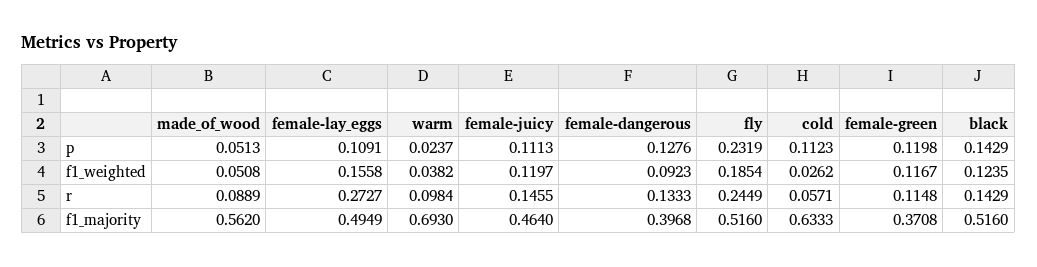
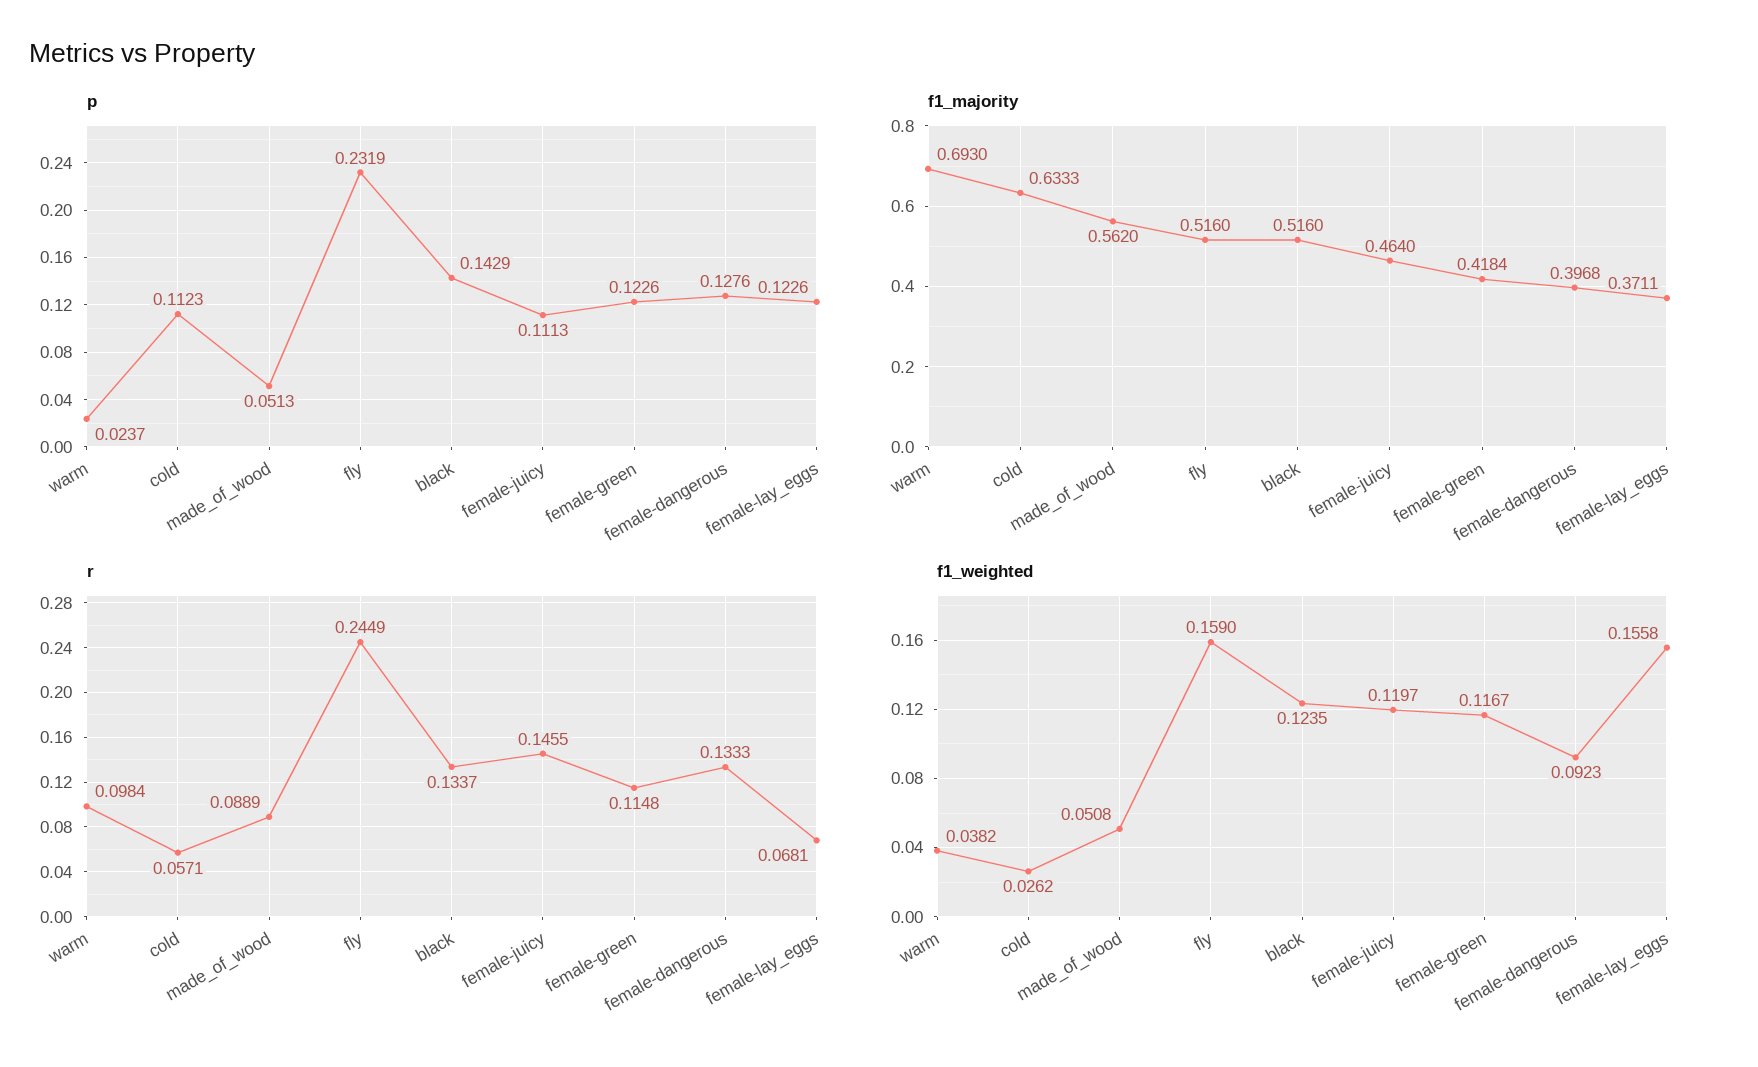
  {
    "p": {
      "made_of_wood": 0.0513,
-     "female-lay_eggs": 0.1091,
+     "female-lay_eggs": 0.1226,
      "warm": 0.0237,
      "female-juicy": 0.1113,
      "female-dangerous": 0.1276,
      "fly": 0.2319,
      "cold": 0.1123,
-     "female-green": 0.1198,
+     "female-green": 0.1226,
      "black": 0.1429
    },
    "f1_weighted": {
      "made_of_wood": 0.0508,
      "female-lay_eggs": 0.1558,
      "warm": 0.0382,
      "female-juicy": 0.1197,
      "female-dangerous": 0.0923,
-     "fly": 0.1854,
+     "fly": 0.159,
      "cold": 0.0262,
      "female-green": 0.1167,
      "black": 0.1235
    },
    "r": {
      "made_of_wood": 0.0889,
-     "female-lay_eggs": 0.2727,
+     "female-lay_eggs": 0.0681,
      "warm": 0.0984,
      "female-juicy": 0.1455,
      "female-dangerous": 0.1333,
      "fly": 0.2449,
      "cold": 0.0571,
      "female-green": 0.1148,
-     "black": 0.1429
+     "black": 0.1337
    },
    "f1_majority": {
      "made_of_wood": 0.562,
-     "female-lay_eggs": 0.4949,
+     "female-lay_eggs": 0.3711,
      "warm": 0.693,
      "female-juicy": 0.464,
      "female-dangerous": 0.3968,
      "fly": 0.516,
      "cold": 0.6333,
-     "female-green": 0.3708,
+     "female-green": 0.4184,
      "black": 0.516
    }
  }

